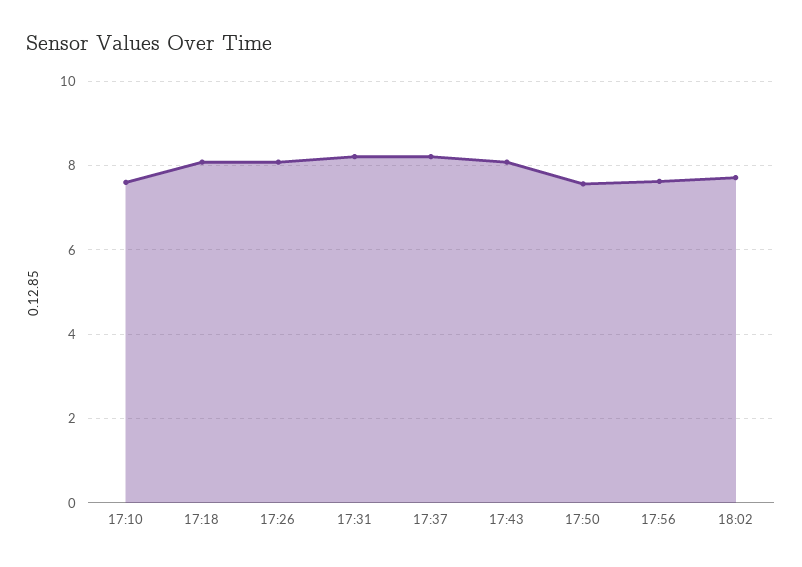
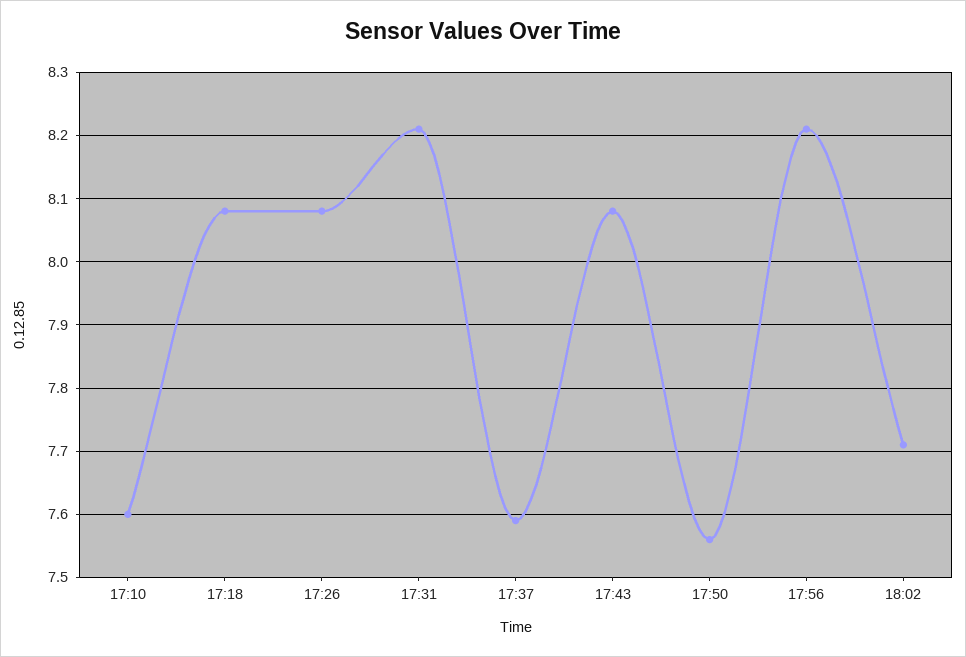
  {
    "17:10": 7.6,
    "17:18": 8.08,
    "17:26": 8.08,
    "17:31": 8.21,
-   "17:37": 8.2,
+   "17:37": 7.59,
    "17:43": 8.08,
    "17:50": 7.56,
-   "17:56": 7.6,
+   "17:56": 8.21,
    "18:02": 7.71
  }

